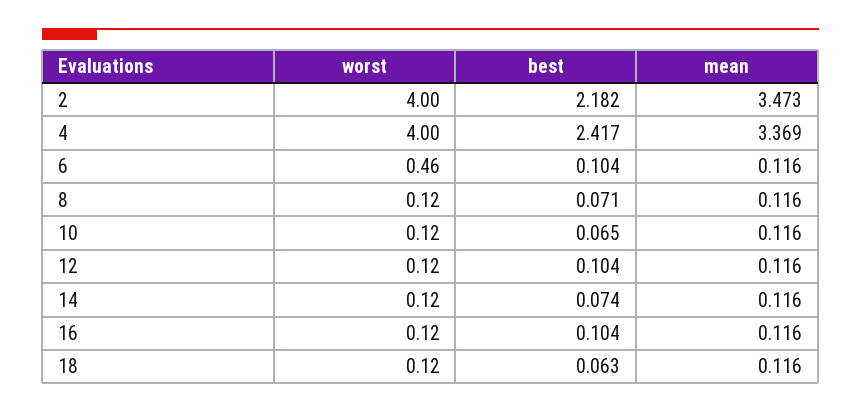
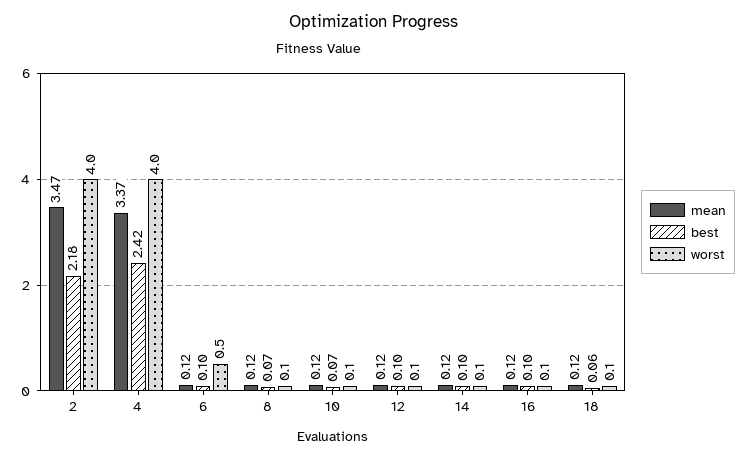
  {
    "worst": {
      "2": 4,
      "4": 4,
      "6": 0.46,
      "8": 0.12,
      "10": 0.12,
      "12": 0.12,
      "14": 0.12,
      "16": 0.12,
      "18": 0.12
    },
    "best": {
      "2": 2.182,
      "4": 2.417,
      "6": 0.104,
      "8": 0.071,
      "10": 0.065,
      "12": 0.104,
-     "14": 0.074,
+     "14": 0.1,
      "16": 0.104,
      "18": 0.063
    },
    "mean": {
      "2": 3.473,
      "4": 3.369,
      "6": 0.116,
      "8": 0.116,
      "10": 0.116,
      "12": 0.116,
      "14": 0.116,
      "16": 0.116,
      "18": 0.116
    }
  }

